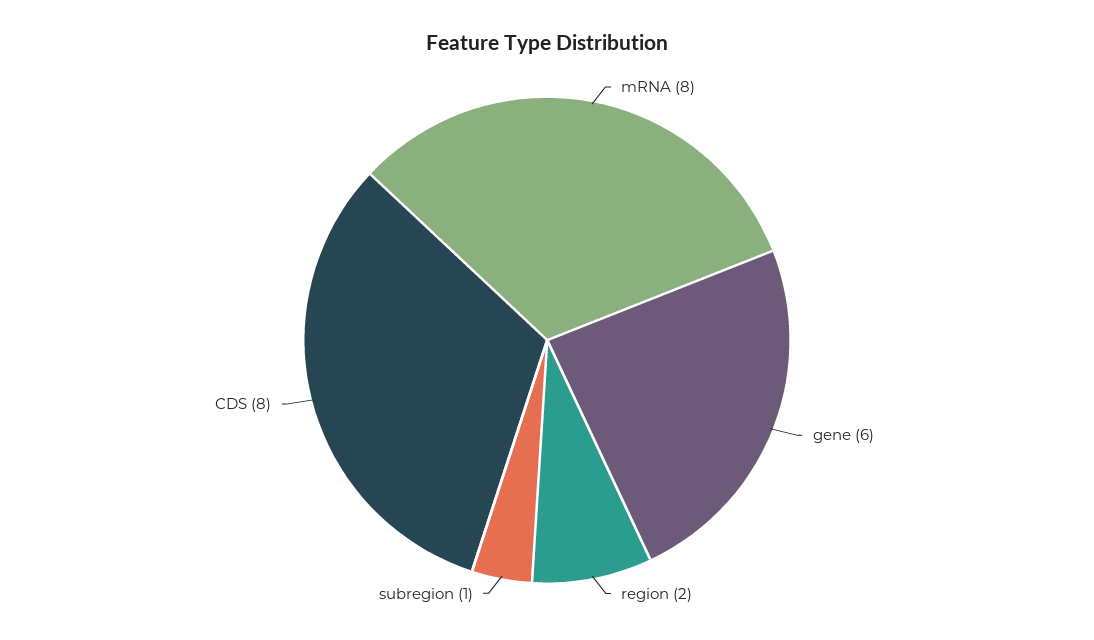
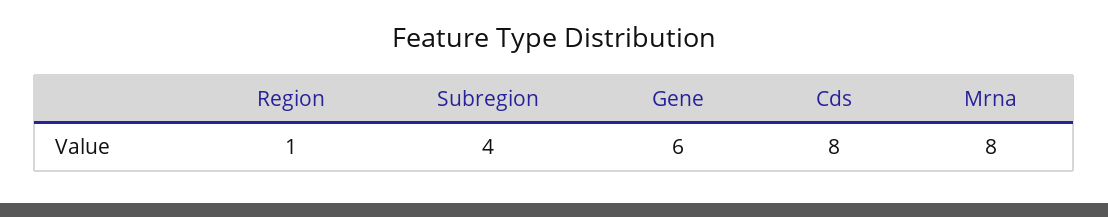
  {
    "mRNA": 8,
    "gene": 6,
-   "region": 2,
+   "region": 1,
-   "subregion": 1,
+   "subregion": 4,
    "CDS": 8
  }

